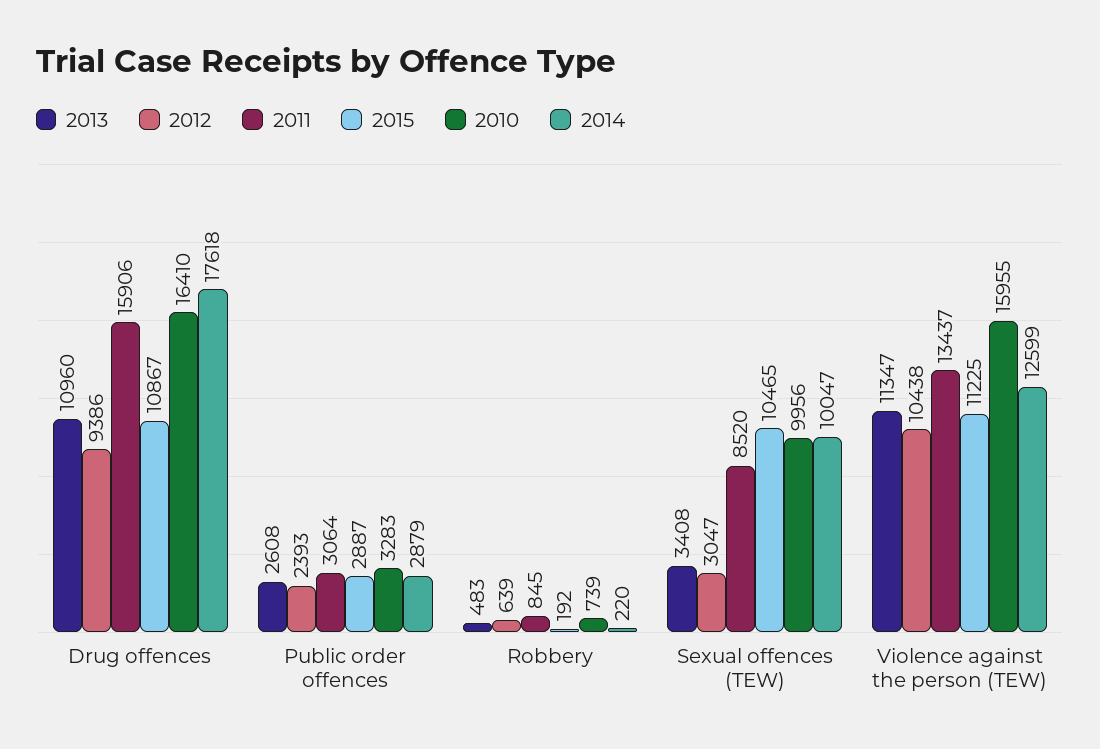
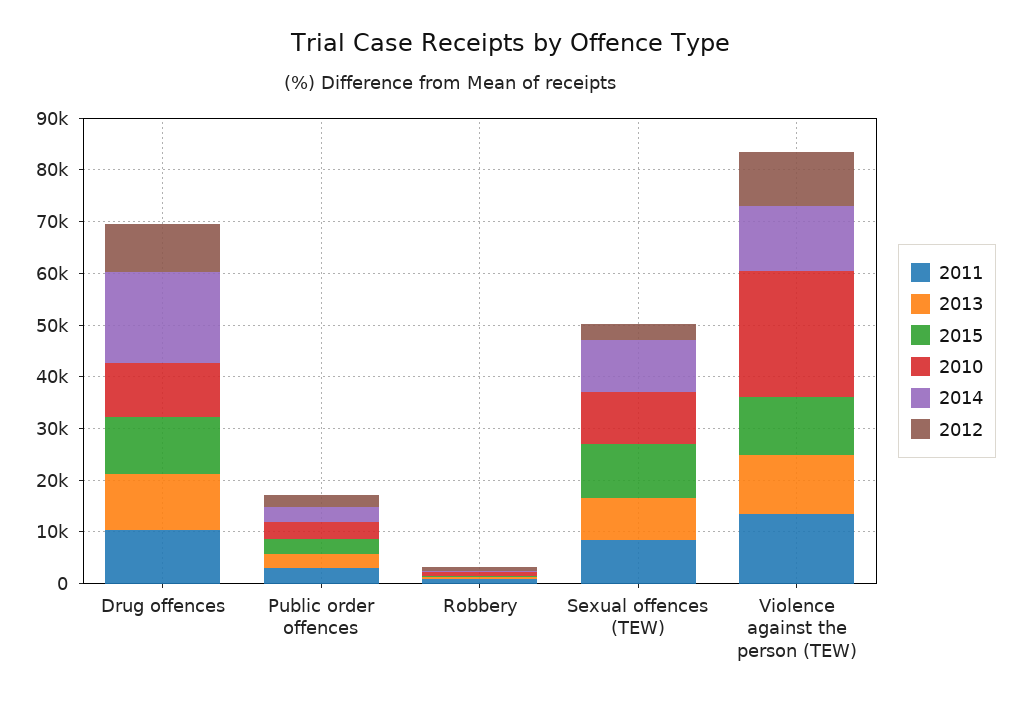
  {
    "2013": {
      "Drug offences": 10960,
      "Public order offences": 2608,
      "Robbery": 483,
-     "Sexual offences (TEW)": 3408,
+     "Sexual offences (TEW)": 8000,
      "Violence against the person (TEW)": 11347
    },
    "2012": {
      "Drug offences": 9386,
      "Public order offences": 2393,
      "Robbery": 639,
      "Sexual offences (TEW)": 3047,
      "Violence against the person (TEW)": 10438
    },
    "2011": {
-     "Drug offences": 15906,
+     "Drug offences": 10000,
      "Public order offences": 3064,
      "Robbery": 845,
      "Sexual offences (TEW)": 8520,
      "Violence against the person (TEW)": 13437
    },
    "2015": {
      "Drug offences": 10867,
      "Public order offences": 2887,
      "Robbery": 192,
      "Sexual offences (TEW)": 10465,
      "Violence against the person (TEW)": 11225
    },
    "2010": {
-     "Drug offences": 16410,
+     "Drug offences": 10000,
      "Public order offences": 3283,
      "Robbery": 739,
      "Sexual offences (TEW)": 9956,
-     "Violence against the person (TEW)": 15955
+     "Violence against the person (TEW)": 24000
    },
    "2014": {
      "Drug offences": 17618,
      "Public order offences": 2879,
      "Robbery": 220,
      "Sexual offences (TEW)": 10047,
      "Violence against the person (TEW)": 12599
    }
  }

